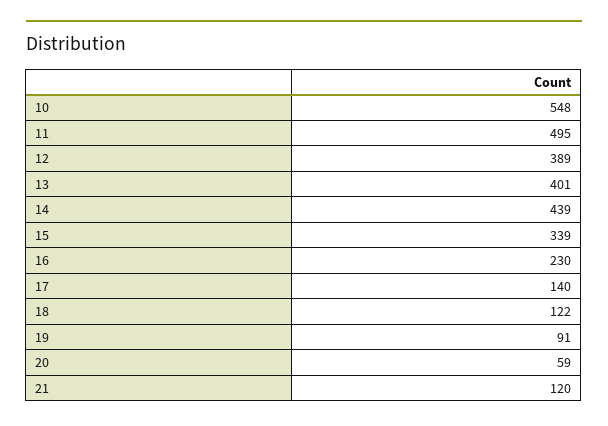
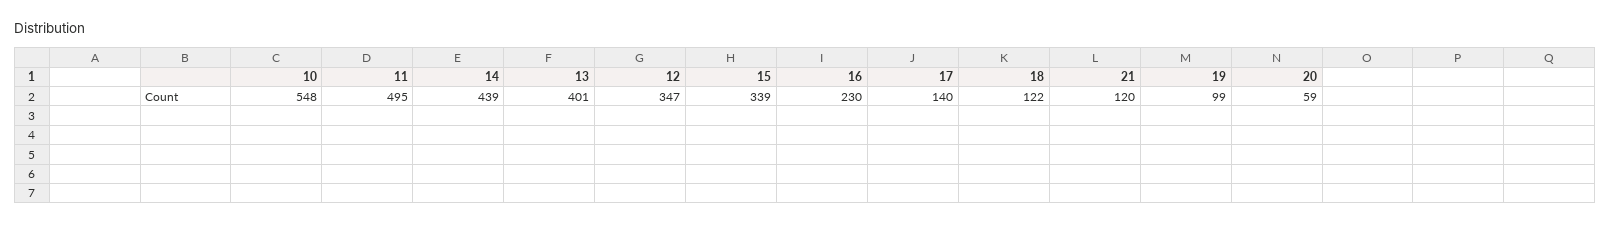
  {
    "10": 548,
    "11": 495,
-   "12": 389,
+   "12": 347,
    "13": 401,
    "14": 439,
    "15": 339,
    "16": 230,
    "17": 140,
    "18": 122,
-   "19": 91,
+   "19": 99,
    "20": 59,
    "21": 120
  }

